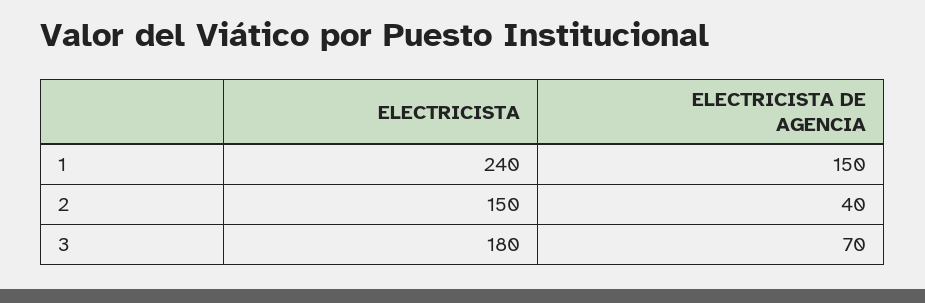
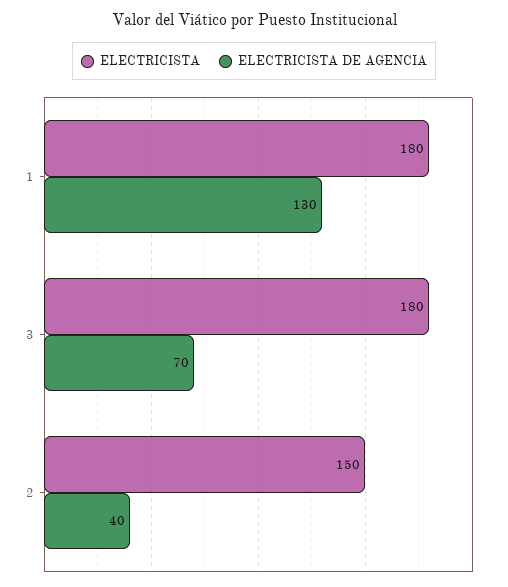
  {
    "ELECTRICISTA": {
-     "1": 240,
+     "1": 180,
      "2": 150,
      "3": 180
    },
    "ELECTRICISTA DE AGENCIA": {
-     "1": 150,
+     "1": 130,
      "2": 40,
      "3": 70
    }
  }

